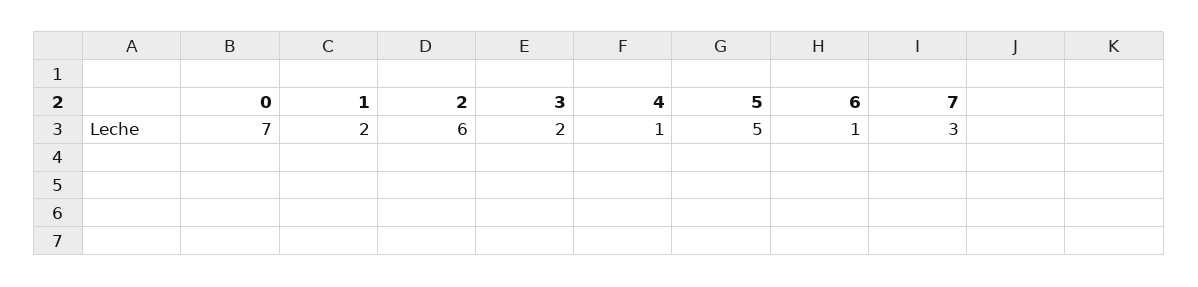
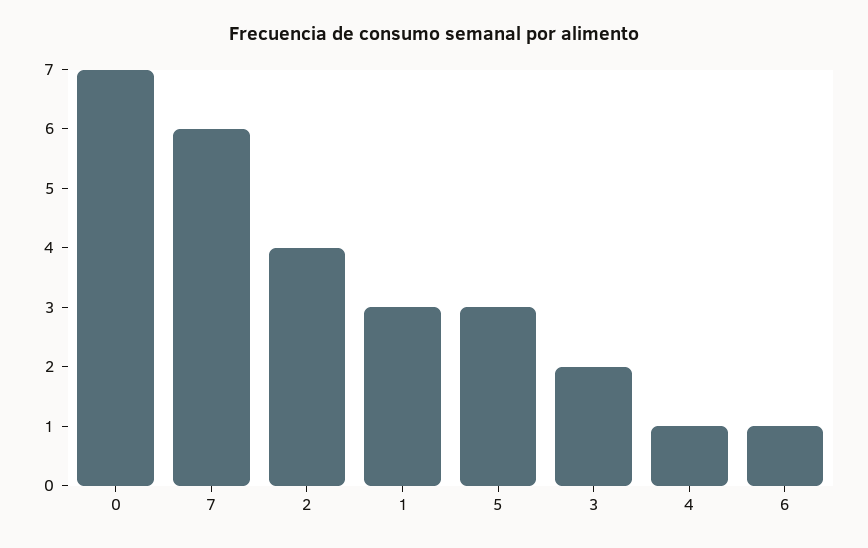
  {
    "0": 7,
-   "1": 2,
+   "1": 3,
-   "2": 6,
+   "2": 4,
    "3": 2,
    "4": 1,
-   "5": 5,
+   "5": 3,
    "6": 1,
-   "7": 3
+   "7": 6
  }

